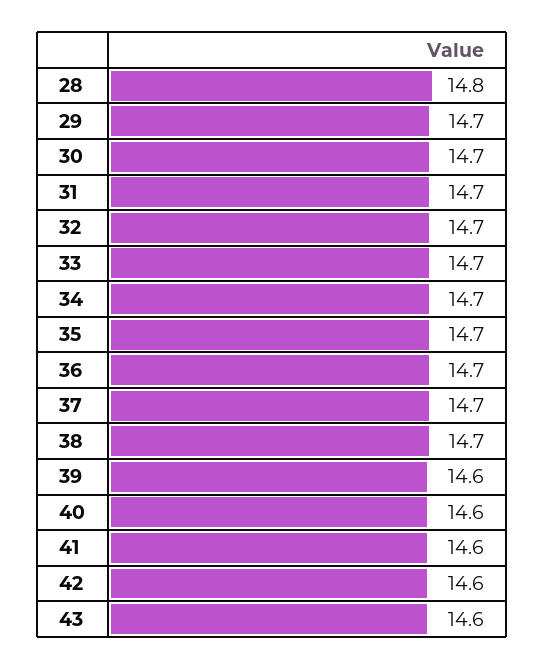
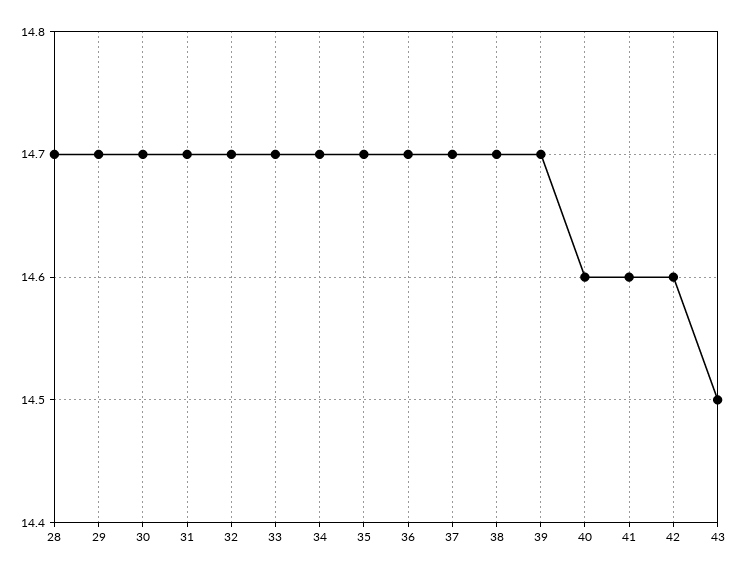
  {
-   "28": 14.8,
+   "28": 14.7,
    "29": 14.7,
    "30": 14.7,
    "31": 14.7,
    "32": 14.7,
    "33": 14.7,
    "34": 14.7,
    "35": 14.7,
    "36": 14.7,
    "37": 14.7,
    "38": 14.7,
-   "39": 14.6,
+   "39": 14.7,
    "40": 14.6,
    "41": 14.6,
    "42": 14.6,
-   "43": 14.6
+   "43": 14.5
  }

